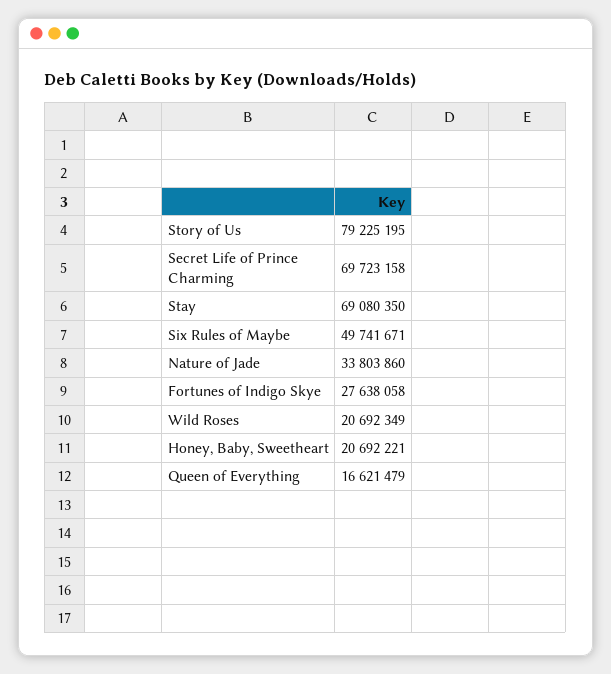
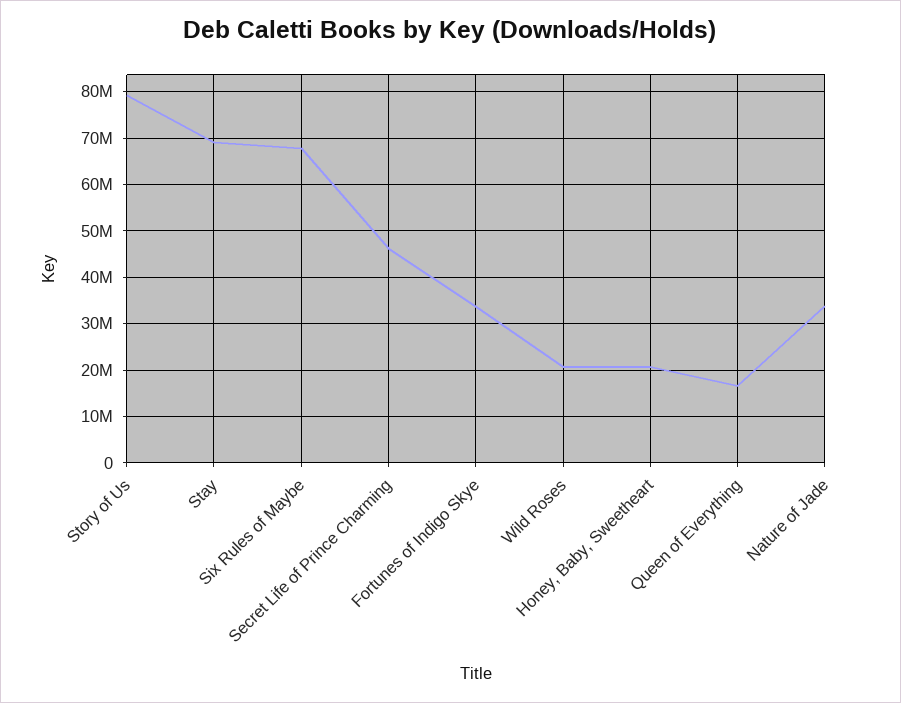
  {
    "Story of Us": 79225195,
-   "Secret Life of Prince Charming": 69723158,
+   "Secret Life of Prince Charming": 46000000,
    "Stay": 69080350,
-   "Six Rules of Maybe": 49741671,
+   "Six Rules of Maybe": 68000000,
    "Nature of Jade": 33803860,
-   "Fortunes of Indigo Skye": 27638058,
+   "Fortunes of Indigo Skye": 34000000,
    "Wild Roses": 20692349,
    "Honey, Baby, Sweetheart": 20692221,
    "Queen of Everything": 16621479
  }

